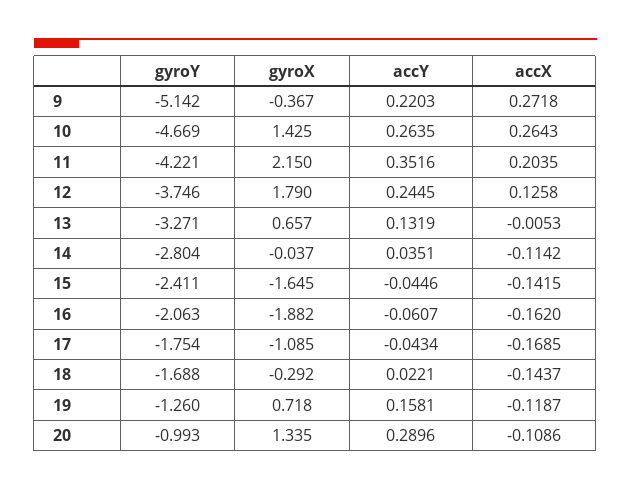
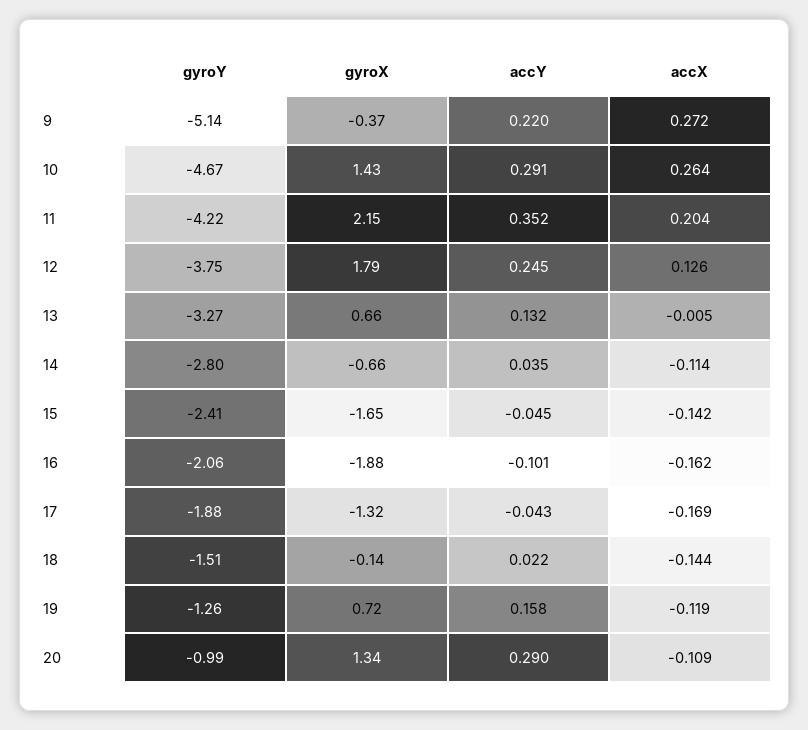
  {
    "gyroY": {
      "9": -5.142,
      "10": -4.669,
      "11": -4.221,
      "12": -3.746,
      "13": -3.271,
      "14": -2.804,
      "15": -2.411,
      "16": -2.063,
-     "17": -1.754,
+     "17": -1.88,
-     "18": -1.688,
+     "18": -1.51,
      "19": -1.26,
      "20": -0.993
    },
    "gyroX": {
      "9": -0.367,
      "10": 1.425,
      "11": 2.15,
      "12": 1.79,
      "13": 0.657,
-     "14": -0.037,
+     "14": -0.66,
      "15": -1.645,
      "16": -1.882,
-     "17": -1.085,
+     "17": -1.32,
-     "18": -0.292,
+     "18": -0.14,
      "19": 0.718,
      "20": 1.335
    },
    "accY": {
      "9": 0.2203,
-     "10": 0.2635,
+     "10": 0.291,
      "11": 0.3516,
      "12": 0.2445,
      "13": 0.1319,
      "14": 0.0351,
      "15": -0.0446,
-     "16": -0.0607,
+     "16": -0.101,
      "17": -0.0434,
      "18": 0.0221,
      "19": 0.1581,
      "20": 0.2896
    },
    "accX": {
      "9": 0.2718,
      "10": 0.2643,
      "11": 0.2035,
      "12": 0.1258,
      "13": -0.0053,
      "14": -0.1142,
      "15": -0.1415,
      "16": -0.162,
      "17": -0.1685,
      "18": -0.1437,
      "19": -0.1187,
      "20": -0.1086
    }
  }

